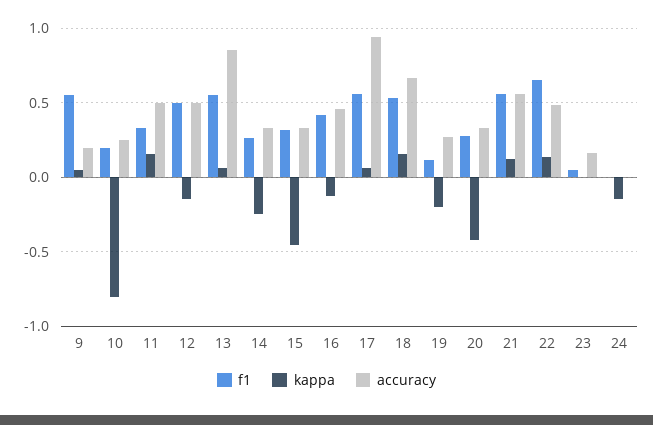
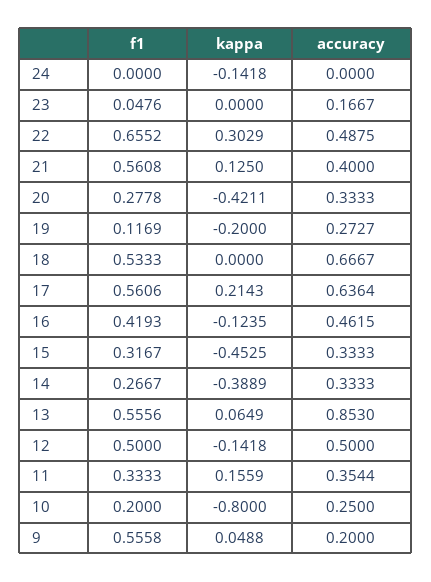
  {
    "f1": {
      "9": 0.5558,
      "10": 0.2,
      "11": 0.3333,
      "12": 0.5,
      "13": 0.5556,
      "14": 0.2667,
      "15": 0.3167,
      "16": 0.4193,
      "17": 0.5606,
      "18": 0.5333,
      "19": 0.1169,
      "20": 0.2778,
      "21": 0.5608,
      "22": 0.6552,
      "23": 0.0476,
      "24": 0
    },
    "kappa": {
      "9": 0.0488,
      "10": -0.8,
      "11": 0.1559,
      "12": -0.1418,
      "13": 0.0649,
-     "14": -0.25,
+     "14": -0.3889,
      "15": -0.4525,
      "16": -0.1235,
-     "17": 0.05,
+     "17": 0.2143,
-     "18": 0.15,
+     "18": 0,
      "19": -0.2,
      "20": -0.4211,
      "21": 0.125,
-     "22": 0.15,
+     "22": 0.3029,
      "23": 0,
      "24": -0.1418
    },
    "accuracy": {
      "9": 0.2,
      "10": 0.25,
-     "11": 0.5,
+     "11": 0.3544,
      "12": 0.5,
      "13": 0.853,
      "14": 0.3333,
      "15": 0.3333,
      "16": 0.4615,
-     "17": 0.95,
+     "17": 0.6364,
      "18": 0.6667,
      "19": 0.2727,
      "20": 0.3333,
-     "21": 0.55,
+     "21": 0.4,
      "22": 0.4875,
      "23": 0.1667,
      "24": 0
    }
  }

